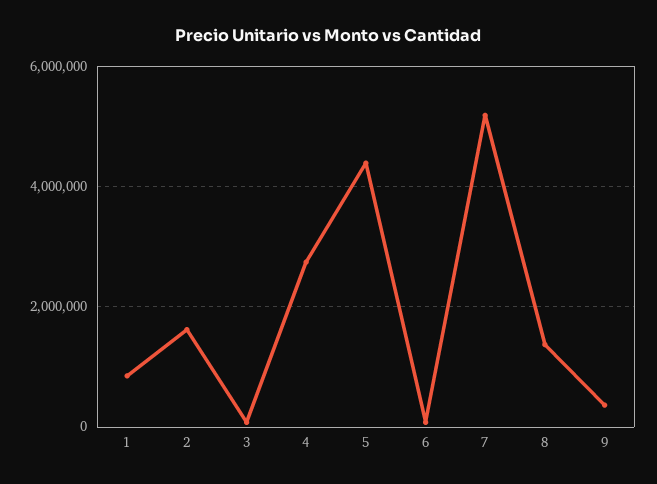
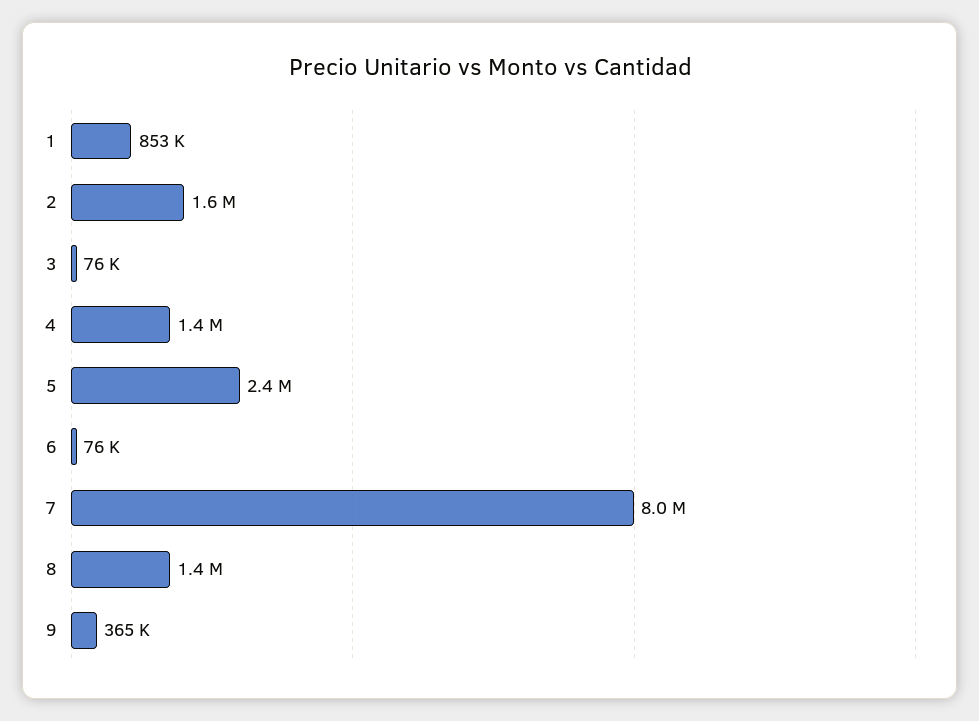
  {
    "1": 853000,
    "2": 1600000,
    "3": 76000,
-   "4": 2800000,
+   "4": 1400000,
-   "5": 4400000,
+   "5": 2400000,
    "6": 76000,
-   "7": 5200000,
+   "7": 8000000,
    "8": 1400000,
    "9": 365000
  }

